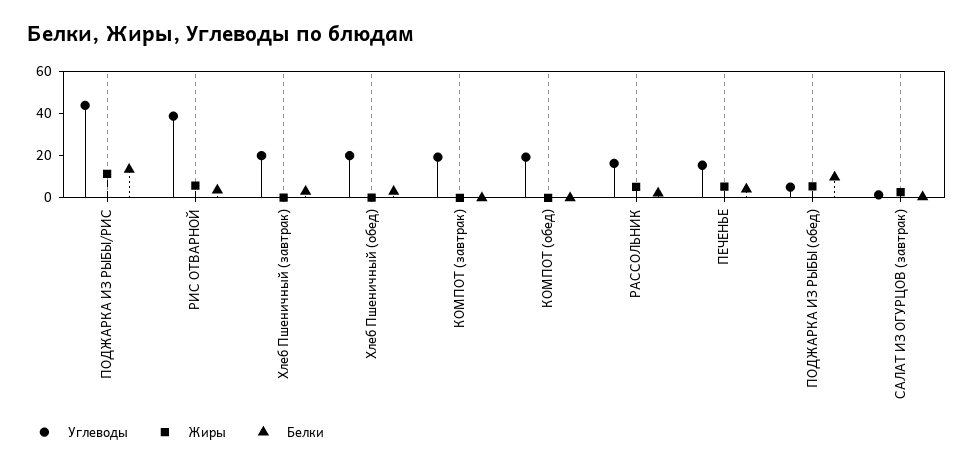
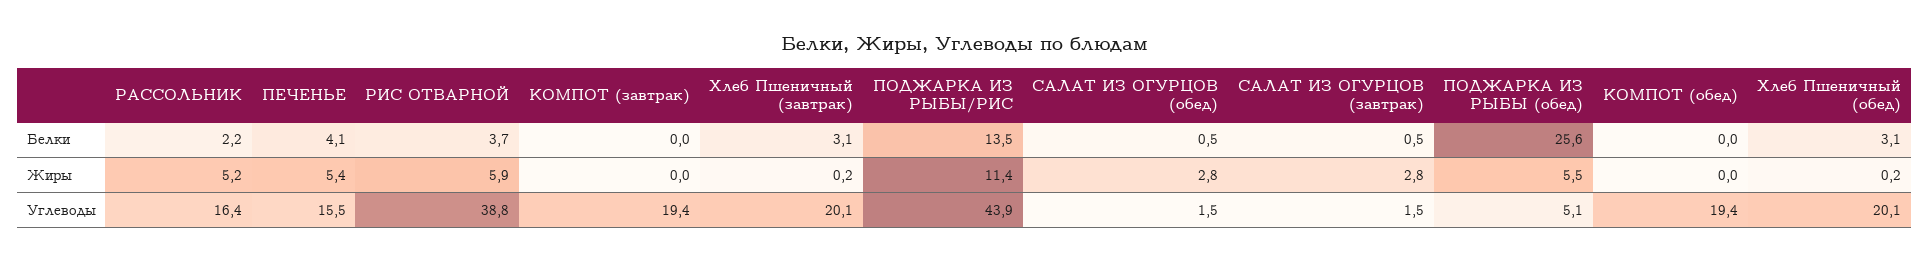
  {
    "Углеводы": {
      "ПОДЖАРКА ИЗ РЫБЫ/РИС": 43.9,
      "РИС ОТВАРНОЙ": 38.8,
      "Хлеб Пшеничный (завтрак)": 20.1,
      "Хлеб Пшеничный (обед)": 20.1,
      "КОМПОТ (завтрак)": 19.4,
      "КОМПОТ (обед)": 19.4,
      "РАССОЛЬНИК": 16.4,
      "ПЕЧЕНЬЕ": 15.5,
      "ПОДЖАРКА ИЗ РЫБЫ (обед)": 5.1,
-     "САЛАТ ИЗ ОГУРЦОВ (завтрак)": 1.5
+     "САЛАТ ИЗ ОГУРЦОВ (завтрак)": 1.5,
+     "САЛАТ ИЗ ОГУРЦОВ (обед)": 1.5
    },
    "Жиры": {
      "ПОДЖАРКА ИЗ РЫБЫ/РИС": 11.4,
      "РИС ОТВАРНОЙ": 5.9,
      "Хлеб Пшеничный (завтрак)": 0.2,
      "Хлеб Пшеничный (обед)": 0.2,
      "КОМПОТ (завтрак)": 0,
      "КОМПОТ (обед)": 0,
      "РАССОЛЬНИК": 5.2,
      "ПЕЧЕНЬЕ": 5.4,
      "ПОДЖАРКА ИЗ РЫБЫ (обед)": 5.5,
-     "САЛАТ ИЗ ОГУРЦОВ (завтрак)": 2.8
+     "САЛАТ ИЗ ОГУРЦОВ (завтрак)": 2.8,
+     "САЛАТ ИЗ ОГУРЦОВ (обед)": 2.8
    },
    "Белки": {
      "ПОДЖАРКА ИЗ РЫБЫ/РИС": 13.5,
      "РИС ОТВАРНОЙ": 3.7,
      "Хлеб Пшеничный (завтрак)": 3.1,
      "Хлеб Пшеничный (обед)": 3.1,
      "КОМПОТ (завтрак)": 0,
      "КОМПОТ (обед)": 0,
      "РАССОЛЬНИК": 2.2,
      "ПЕЧЕНЬЕ": 4.1,
-     "ПОДЖАРКА ИЗ РЫБЫ (обед)": 10,
+     "ПОДЖАРКА ИЗ РЫБЫ (обед)": 25.6,
-     "САЛАТ ИЗ ОГУРЦОВ (завтрак)": 0.5
+     "САЛАТ ИЗ ОГУРЦОВ (завтрак)": 0.5,
+     "САЛАТ ИЗ ОГУРЦОВ (обед)": 0.5
    }
  }

